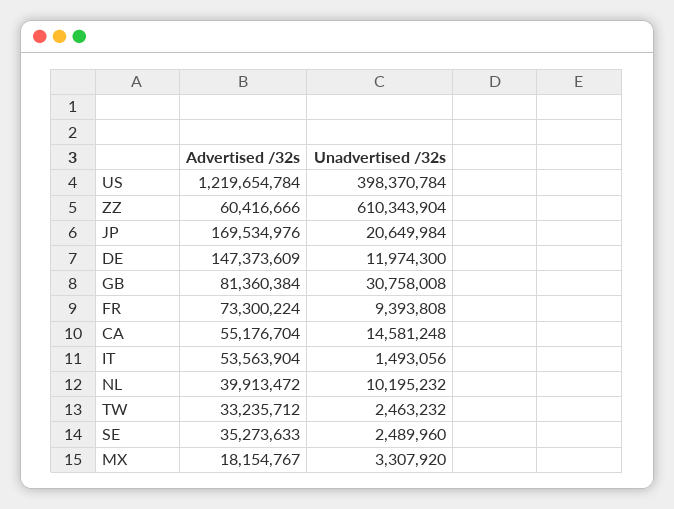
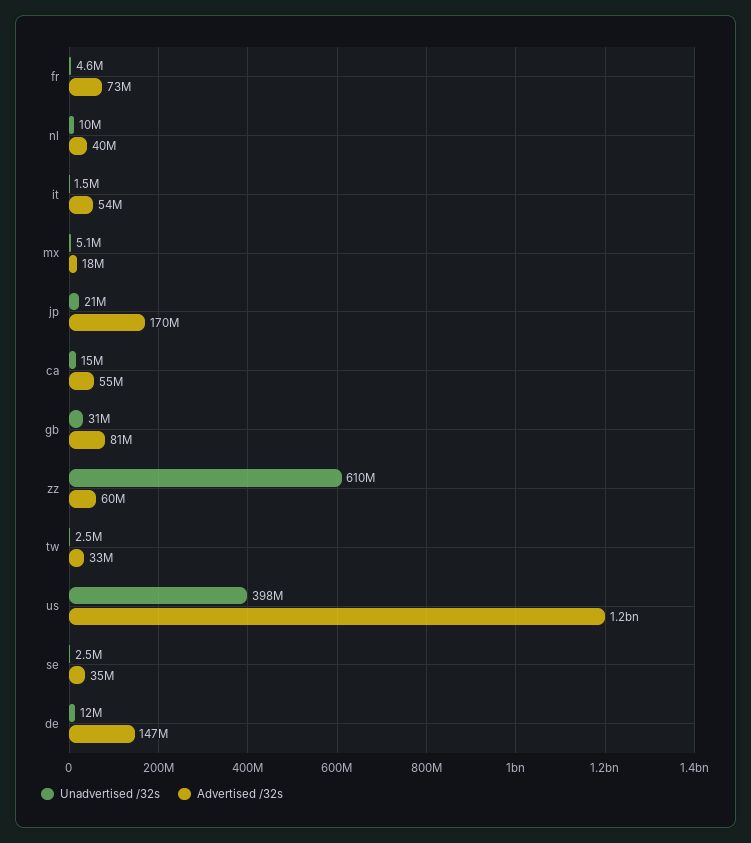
  {
    "Advertised /32s": {
      "US": 1219654784,
      "ZZ": 60416666,
      "JP": 169534976,
      "DE": 147373609,
      "GB": 81360384,
      "FR": 73300224,
      "CA": 55176704,
      "IT": 53563904,
      "NL": 39913472,
      "TW": 33235712,
      "SE": 35273633,
      "MX": 18154767
    },
    "Unadvertised /32s": {
      "US": 398370784,
      "ZZ": 610343904,
      "JP": 20649984,
      "DE": 11974300,
      "GB": 30758008,
-     "FR": 9393808,
+     "FR": 4600000,
      "CA": 14581248,
      "IT": 1493056,
      "NL": 10195232,
      "TW": 2463232,
      "SE": 2489960,
-     "MX": 3307920
+     "MX": 5100000
    }
  }

